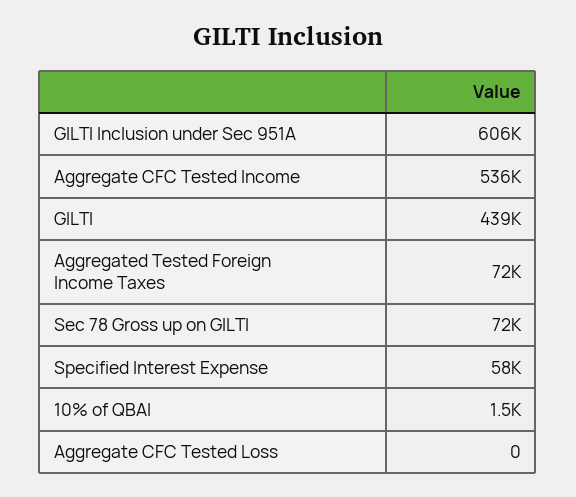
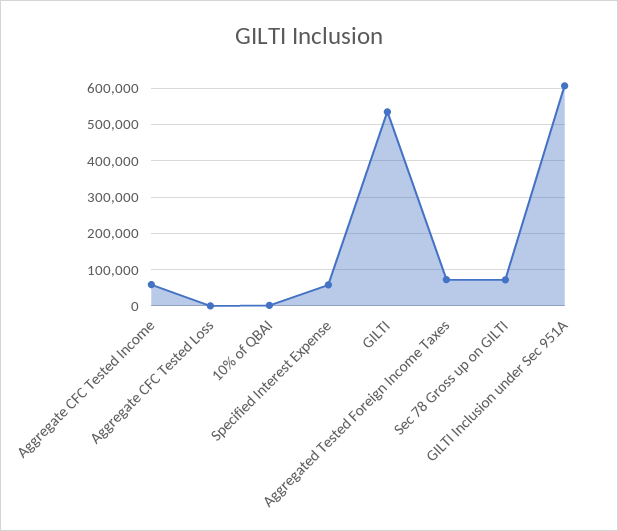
  {
    "GILTI Inclusion under Sec 951A": 606000,
-   "Aggregate CFC Tested Income": 536000,
+   "Aggregate CFC Tested Income": 60000,
-   "GILTI": 439000,
+   "GILTI": 540000,
    "Aggregated Tested Foreign Income Taxes": 72000,
    "Sec 78 Gross up on GILTI": 72000,
    "Specified Interest Expense": 58000,
    "10% of QBAI": 1500,
    "Aggregate CFC Tested Loss": 0
  }

